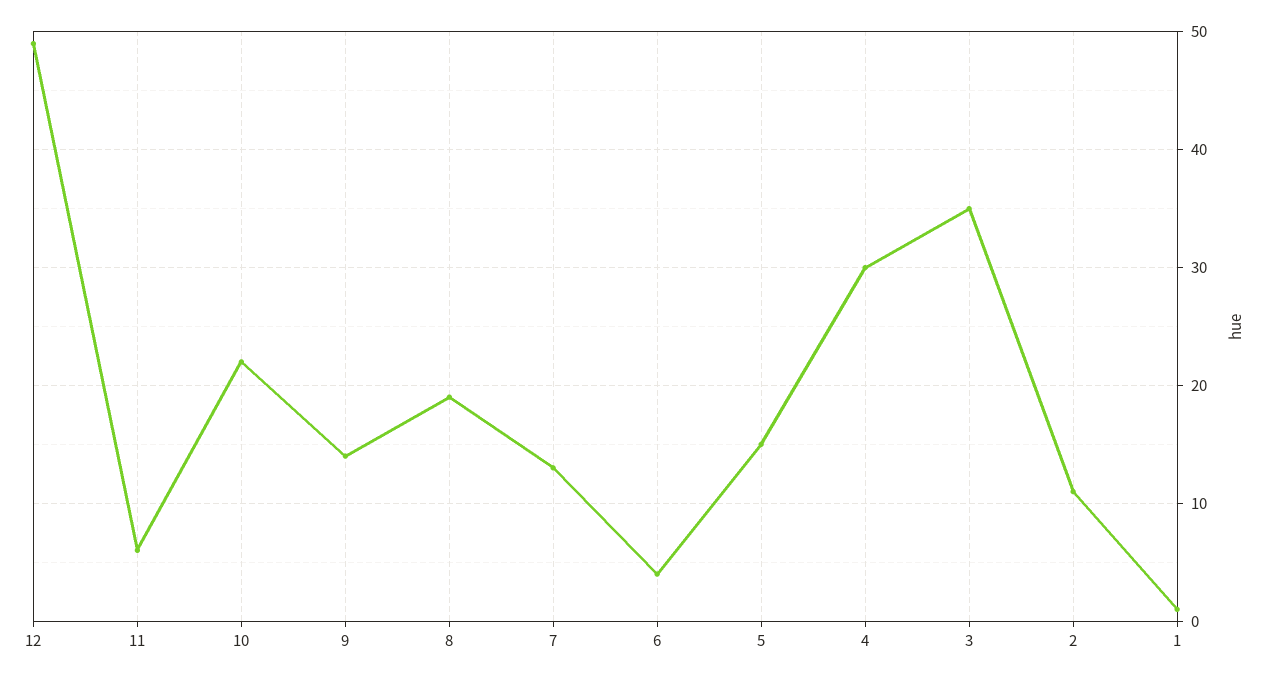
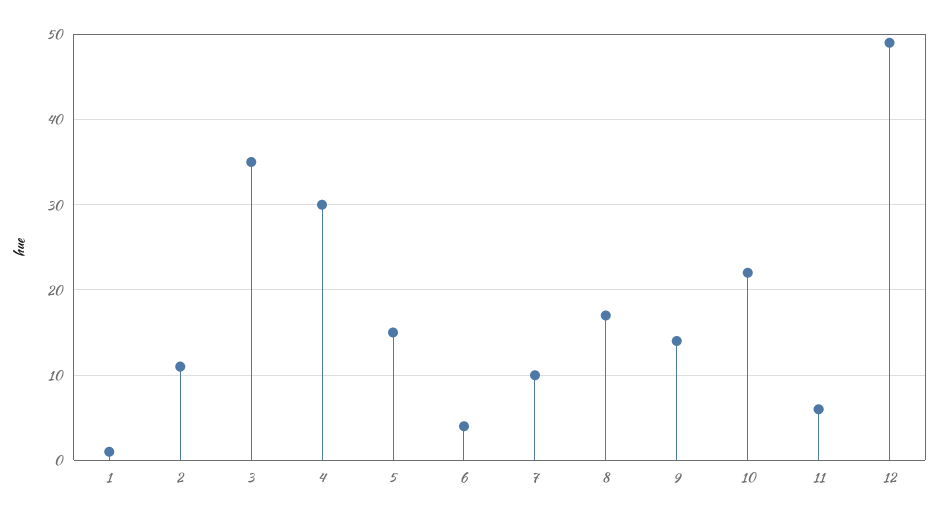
  {
    "12": 49,
    "11": 6,
    "10": 22,
    "9": 14,
-   "8": 19,
+   "8": 17,
-   "7": 13,
+   "7": 10,
    "6": 4,
    "5": 15,
    "4": 30,
    "3": 35,
    "2": 11,
    "1": 1
  }

